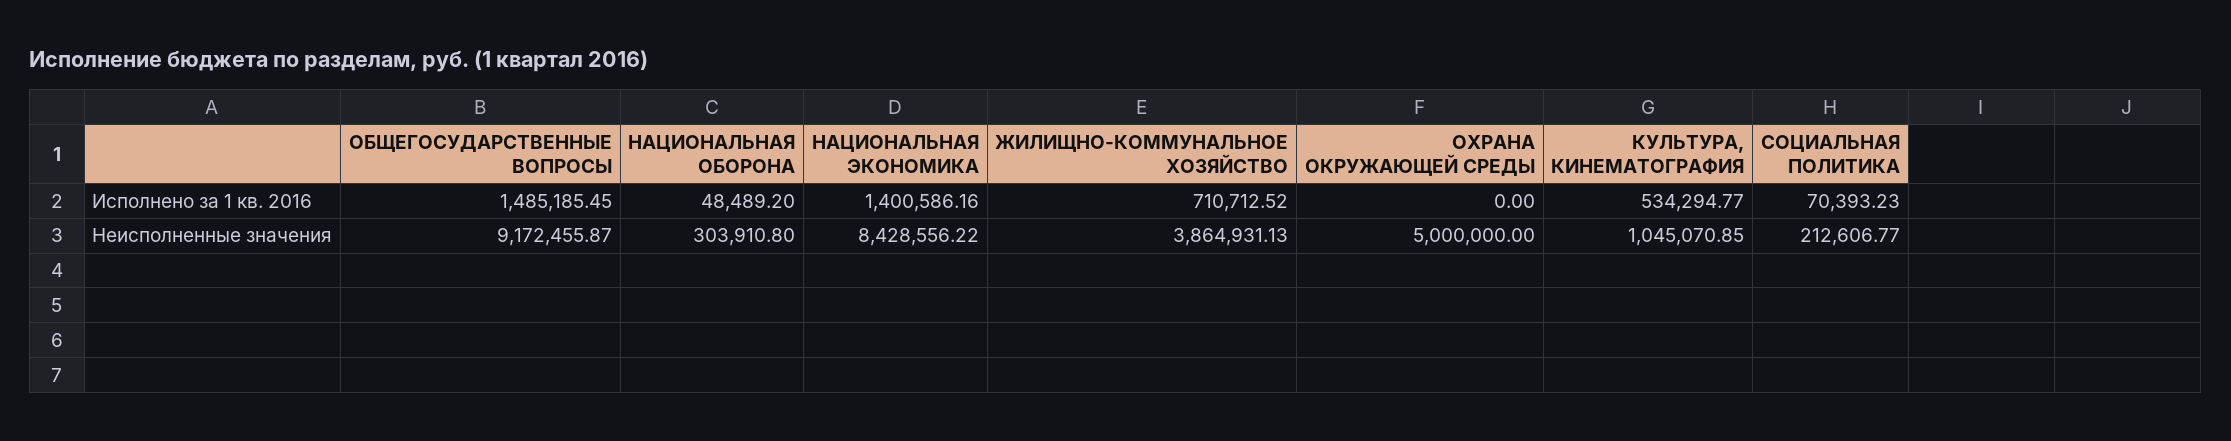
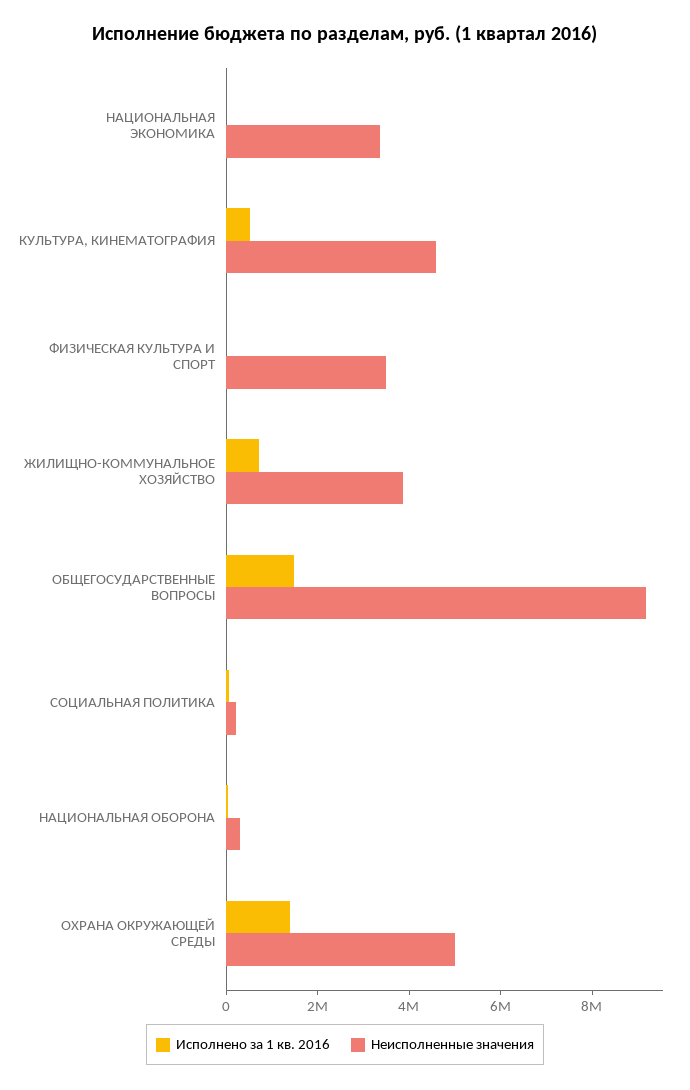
  {
    "Исполнено за 1 кв. 2016": {
      "ОБЩЕГОСУДАРСТВЕННЫЕ ВОПРОСЫ": 1485185.45,
      "НАЦИОНАЛЬНАЯ ОБОРОНА": 48489.2,
-     "НАЦИОНАЛЬНАЯ ЭКОНОМИКА": 1400586.16,
+     "НАЦИОНАЛЬНАЯ ЭКОНОМИКА": 0,
      "ЖИЛИЩНО-КОММУНАЛЬНОЕ ХОЗЯЙСТВО": 710712.52,
-     "ОХРАНА ОКРУЖАЮЩЕЙ СРЕДЫ": 0,
+     "ОХРАНА ОКРУЖАЮЩЕЙ СРЕДЫ": 1500000,
      "КУЛЬТУРА, КИНЕМАТОГРАФИЯ": 534294.77,
-     "СОЦИАЛЬНАЯ ПОЛИТИКА": 70393.23
+     "СОЦИАЛЬНАЯ ПОЛИТИКА": 70393.23,
+     "ФИЗИЧЕСКАЯ КУЛЬТУРА И СПОРТ": 0
    },
    "Неисполненные значения": {
      "ОБЩЕГОСУДАРСТВЕННЫЕ ВОПРОСЫ": 9172455.87,
      "НАЦИОНАЛЬНАЯ ОБОРОНА": 303910.8,
-     "НАЦИОНАЛЬНАЯ ЭКОНОМИКА": 8428556.22,
+     "НАЦИОНАЛЬНАЯ ЭКОНОМИКА": 3500000,
      "ЖИЛИЩНО-КОММУНАЛЬНОЕ ХОЗЯЙСТВО": 3864931.13,
      "ОХРАНА ОКРУЖАЮЩЕЙ СРЕДЫ": 5000000,
-     "КУЛЬТУРА, КИНЕМАТОГРАФИЯ": 1045070.85,
+     "КУЛЬТУРА, КИНЕМАТОГРАФИЯ": 4500000,
-     "СОЦИАЛЬНАЯ ПОЛИТИКА": 212606.77
+     "СОЦИАЛЬНАЯ ПОЛИТИКА": 212606.77,
+     "ФИЗИЧЕСКАЯ КУЛЬТУРА И СПОРТ": 3500000
    }
  }

